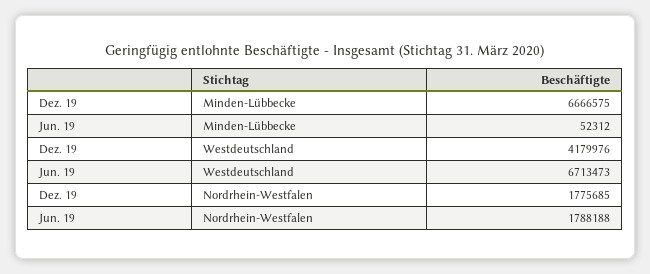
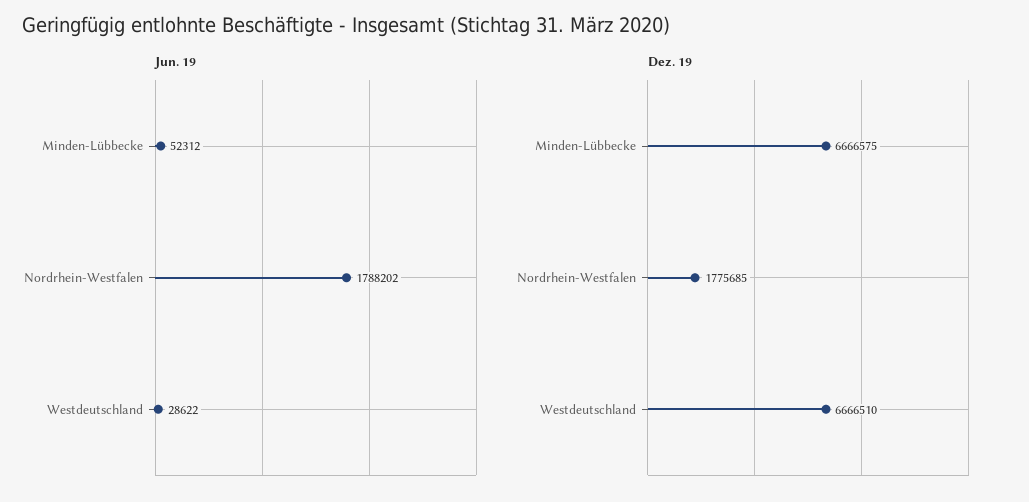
  {
    "Dez. 19": {
      "Minden-Lübbecke": 6666575,
-     "Westdeutschland": 4179976,
+     "Westdeutschland": 6666510,
      "Nordrhein-Westfalen": 1775685
    },
    "Jun. 19": {
      "Minden-Lübbecke": 52312,
-     "Westdeutschland": 6713473,
+     "Westdeutschland": 28622,
-     "Nordrhein-Westfalen": 1788188
+     "Nordrhein-Westfalen": 1788202
    }
  }

